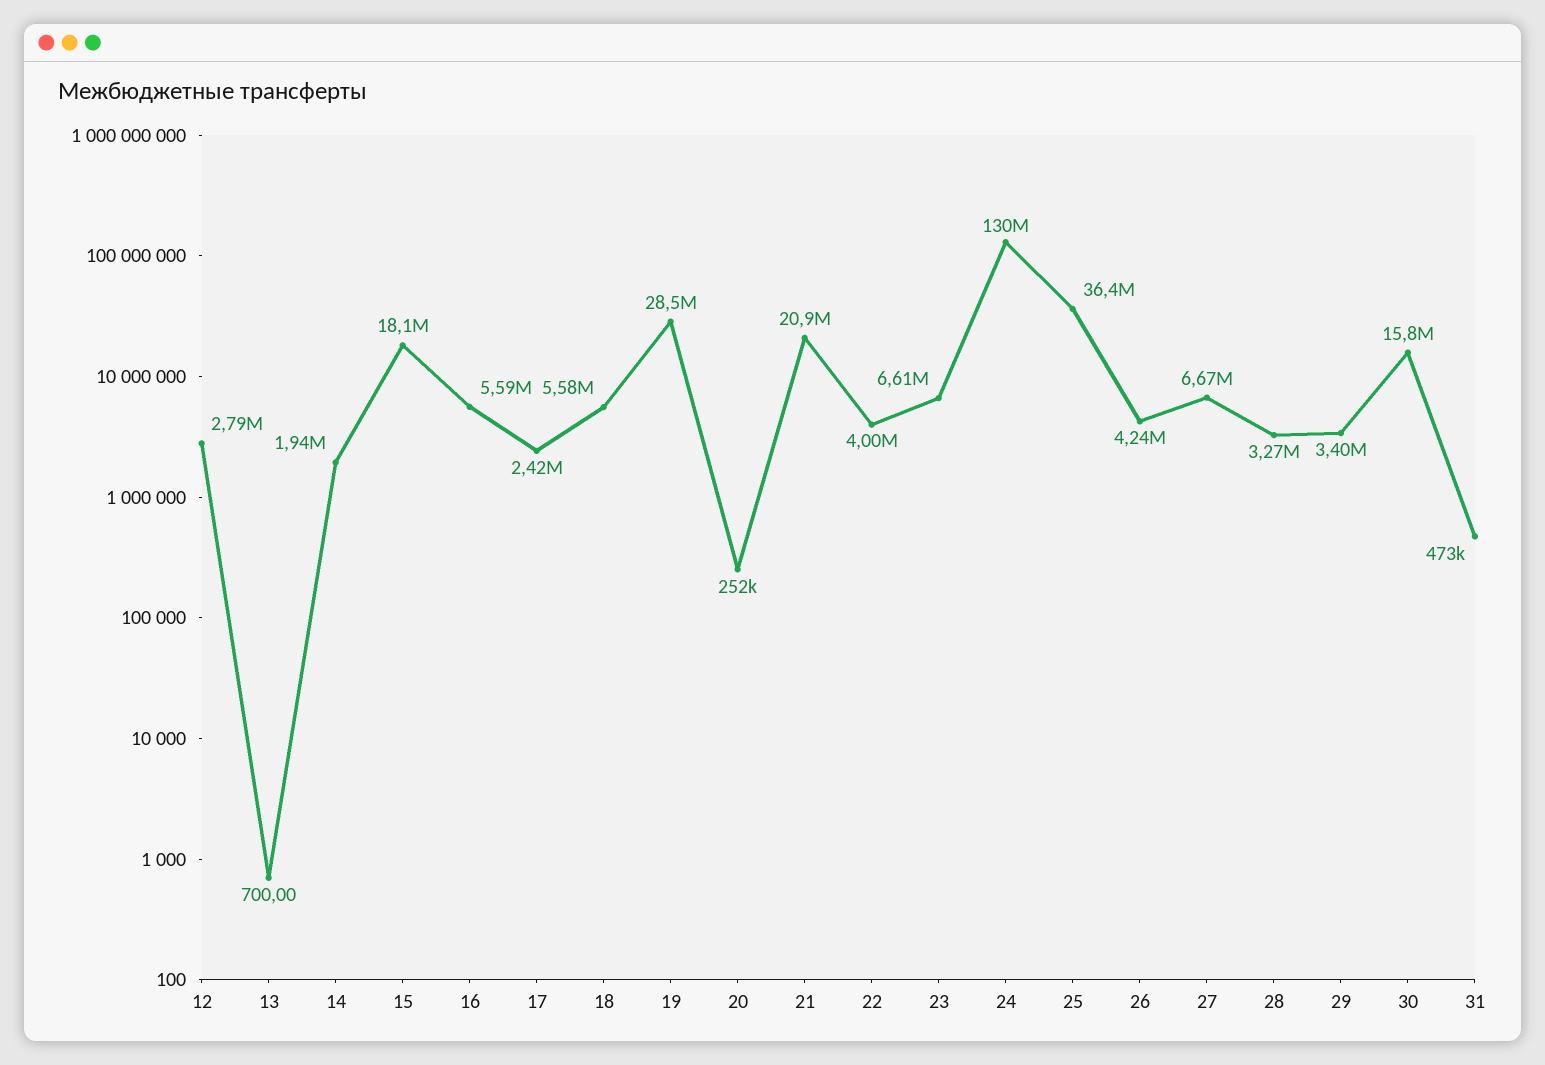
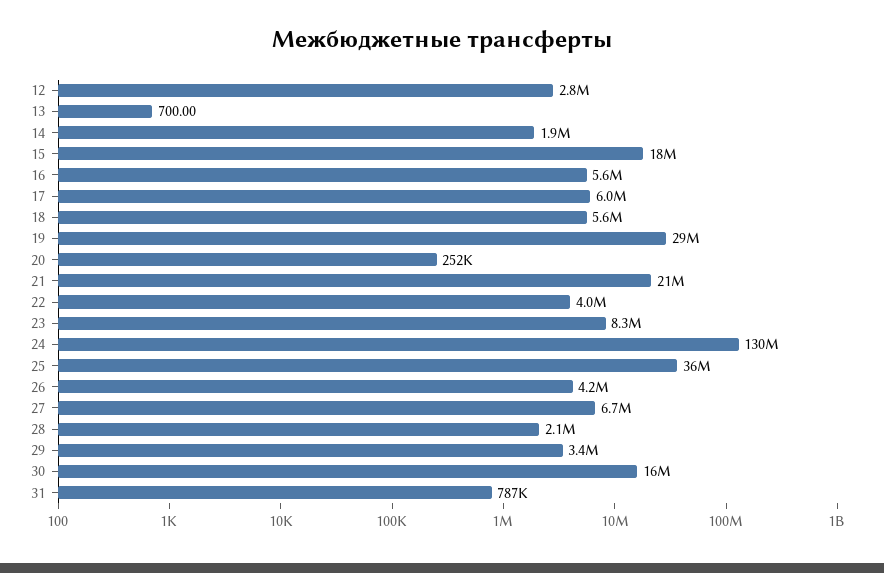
  {
    "12": 2790000,
    "13": 700,
    "14": 1940000,
    "15": 18100000,
    "16": 5590000,
-   "17": 2420000,
+   "17": 6000000,
    "18": 5580000,
    "19": 28500000,
    "20": 252000,
    "21": 20900000,
    "22": 4000000,
-   "23": 6610000,
+   "23": 8300000,
    "24": 130000000,
    "25": 36400000,
    "26": 4240000,
    "27": 6670000,
-   "28": 3270000,
+   "28": 2100000,
    "29": 3400000,
    "30": 15800000,
-   "31": 473000
+   "31": 787000
  }

